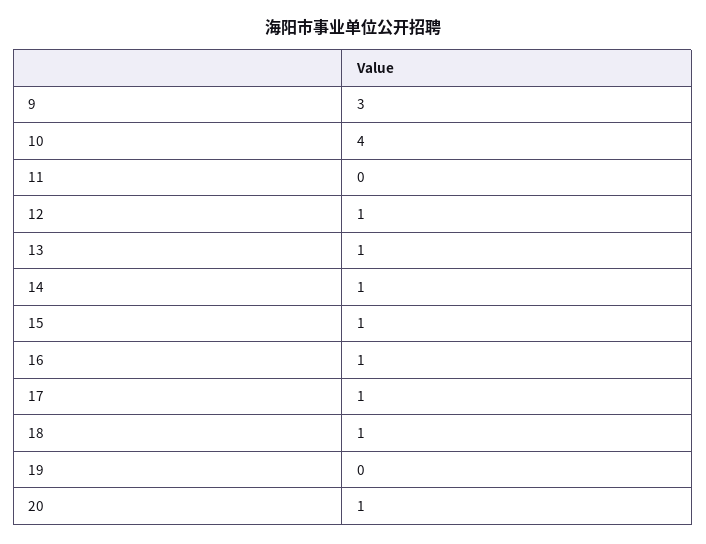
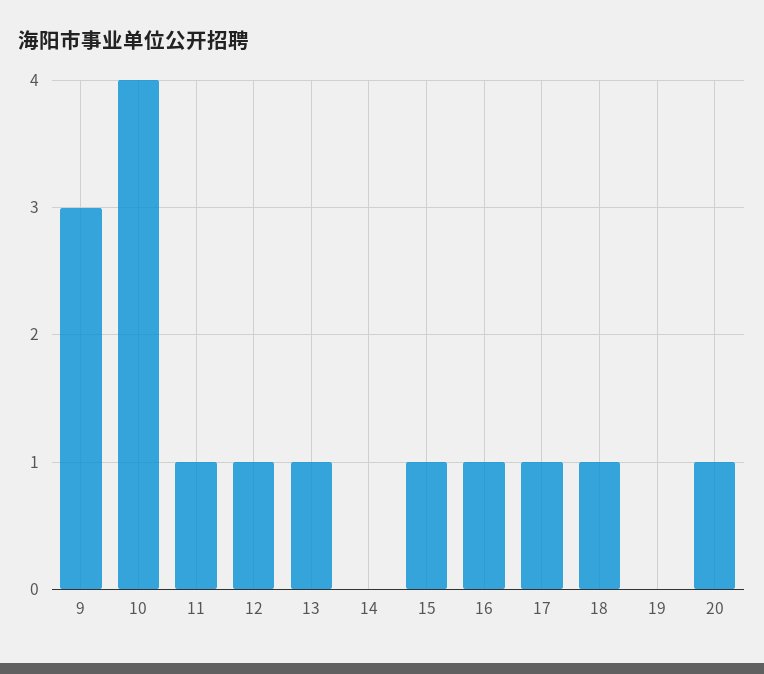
  {
    "9": 3,
    "10": 4,
-   "11": 0,
+   "11": 1,
    "12": 1,
    "13": 1,
-   "14": 1,
+   "14": 0,
    "15": 1,
    "16": 1,
    "17": 1,
    "18": 1,
    "19": 0,
    "20": 1
  }

